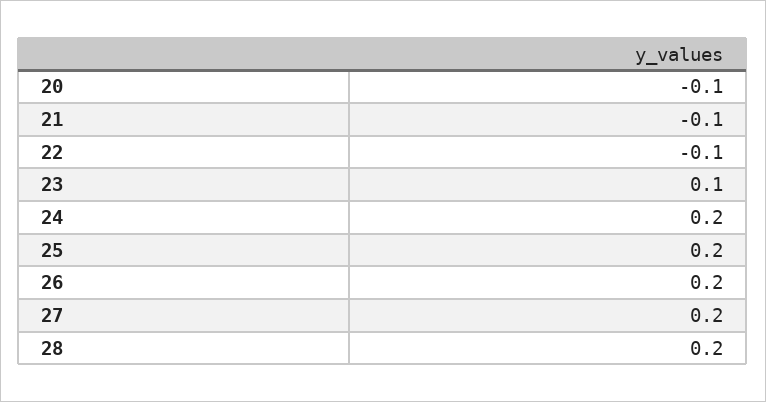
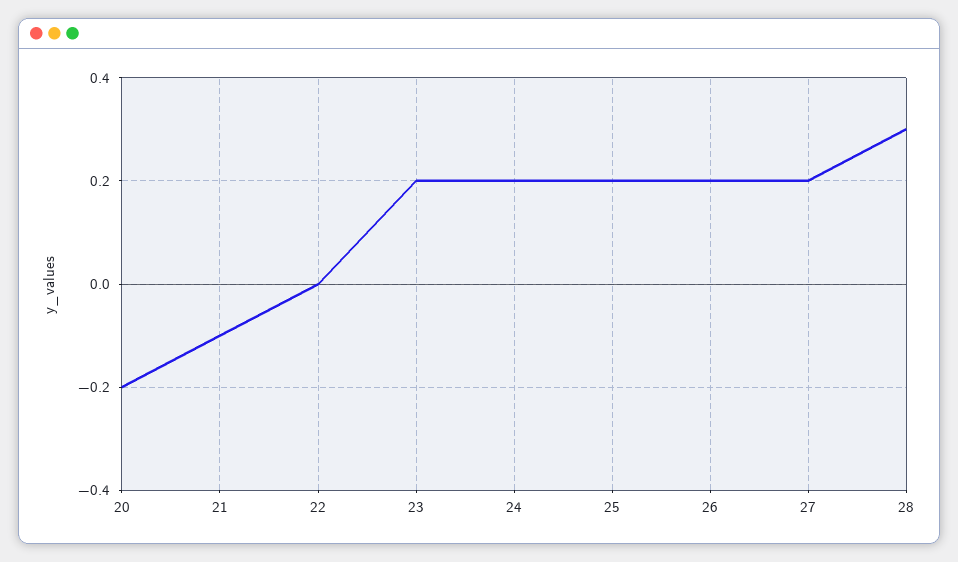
  {
-   "20": -0.1,
+   "20": -0.2,
    "21": -0.1,
-   "22": -0.1,
+   "22": 0,
-   "23": 0.1,
+   "23": 0.2,
    "24": 0.2,
    "25": 0.2,
    "26": 0.2,
    "27": 0.2,
-   "28": 0.2
+   "28": 0.3
  }

